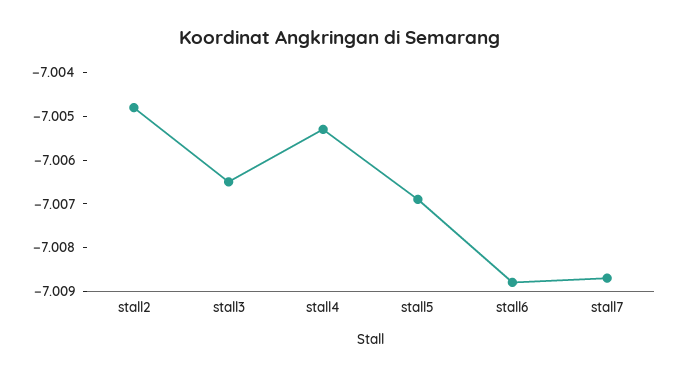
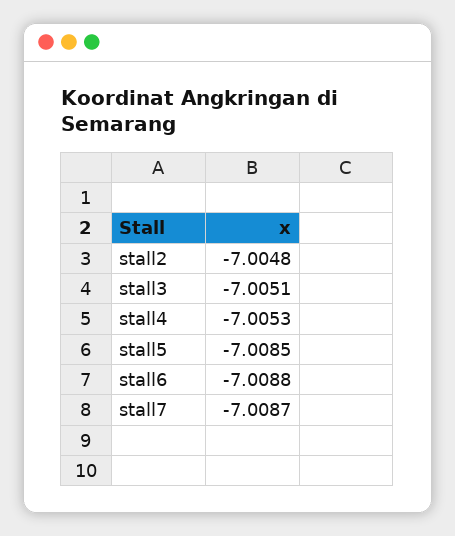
  {
    "stall2": -7.0048,
-   "stall3": -7.0065,
+   "stall3": -7.0051,
    "stall4": -7.0053,
-   "stall5": -7.007,
+   "stall5": -7.0085,
    "stall6": -7.0088,
    "stall7": -7.0087
  }

